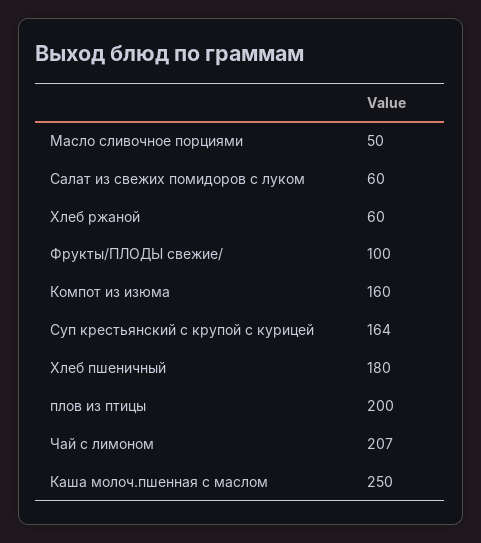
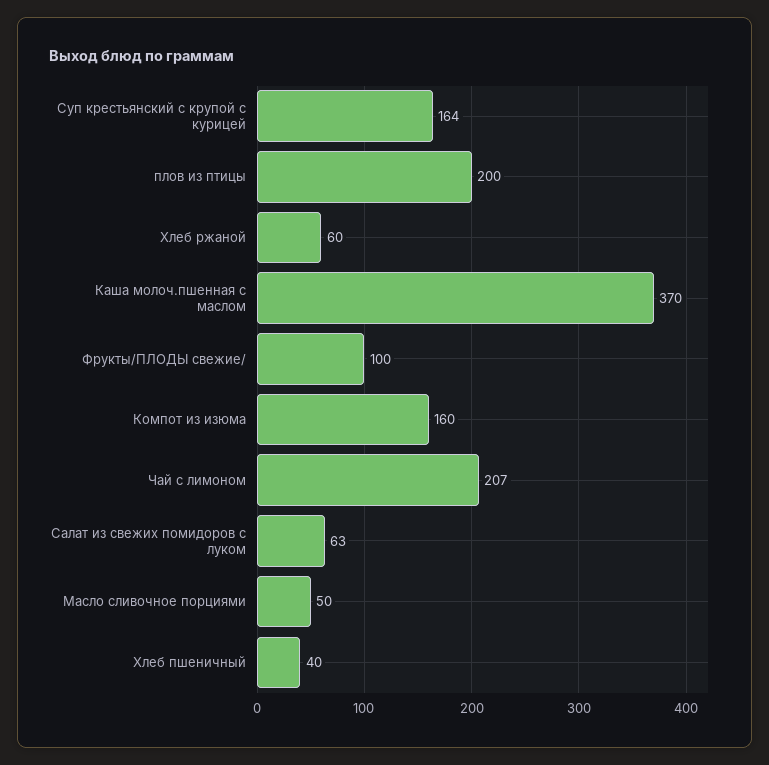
  {
    "Масло сливочное порциями": 50,
-   "Салат из свежих помидоров с луком": 60,
+   "Салат из свежих помидоров с луком": 63,
    "Хлеб ржаной": 60,
    "Фрукты/ПЛОДЫ свежие/": 100,
    "Компот из изюма": 160,
    "Суп крестьянский с крупой с курицей": 164,
-   "Хлеб пшеничный": 180,
+   "Хлеб пшеничный": 40,
    "плов из птицы": 200,
    "Чай с лимоном": 207,
-   "Каша молоч.пшенная с маслом": 250
+   "Каша молоч.пшенная с маслом": 370
  }

